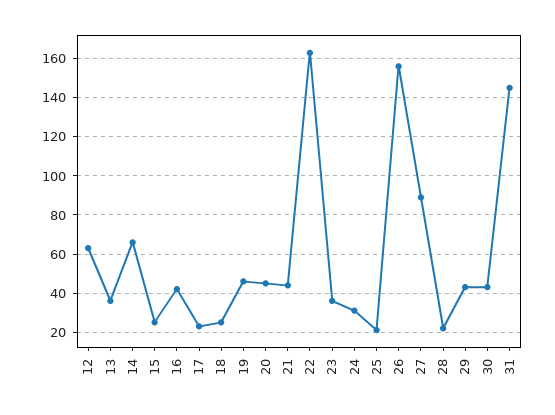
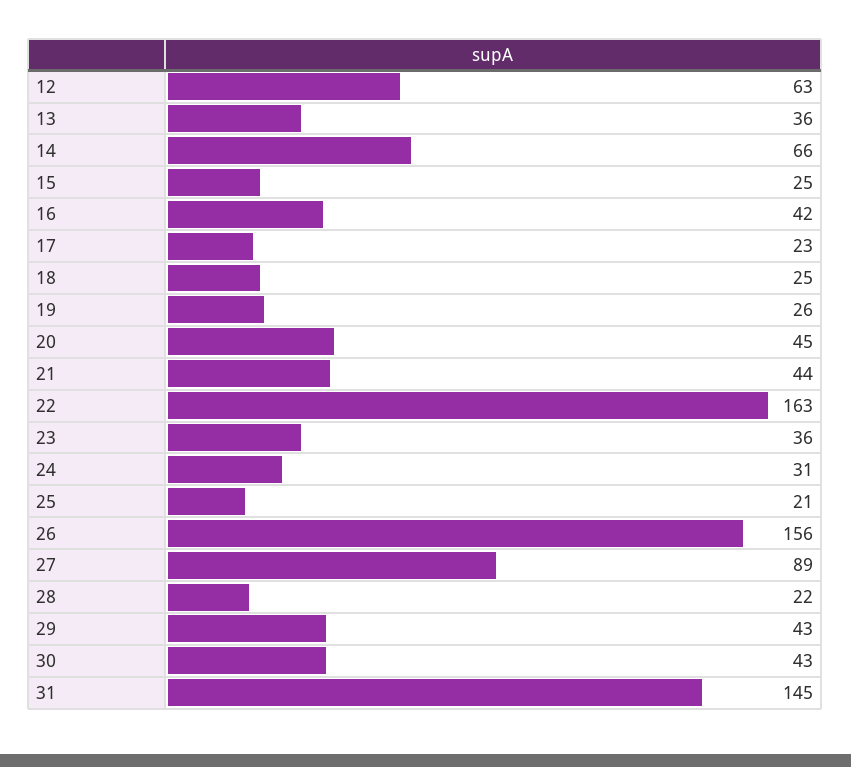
  {
    "12": 63,
    "13": 36,
    "14": 66,
    "15": 25,
    "16": 42,
    "17": 23,
    "18": 25,
-   "19": 45,
+   "19": 26,
    "20": 45,
    "21": 44,
    "22": 163,
    "23": 36,
    "24": 31,
    "25": 21,
    "26": 156,
    "27": 89,
    "28": 22,
    "29": 43,
    "30": 43,
    "31": 145
  }

